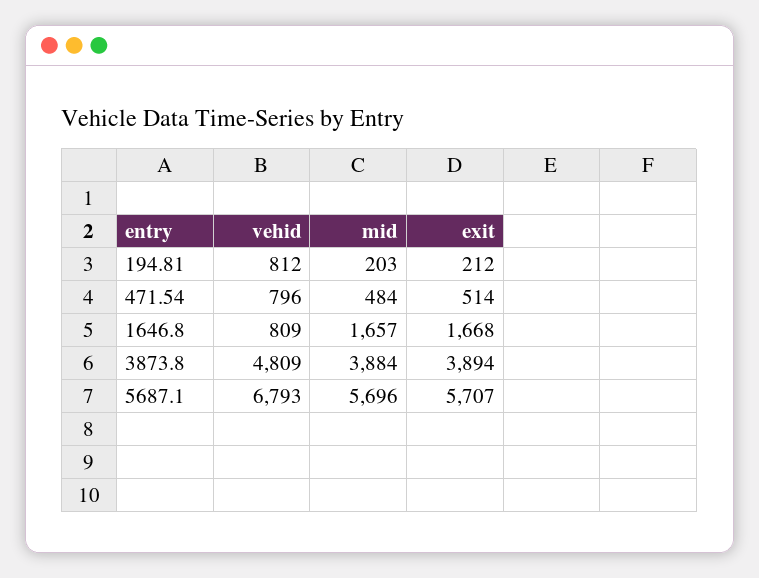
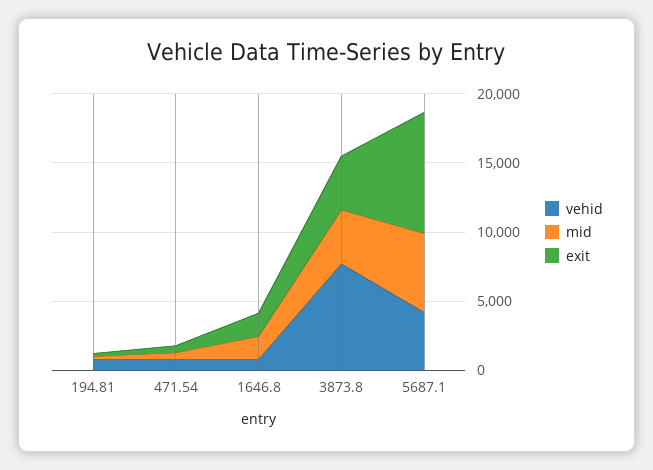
  {
    "vehid": {
      "194.81": 812,
      "471.54": 796,
      "1646.8": 809,
-     "3873.8": 4809,
+     "3873.8": 8000,
-     "5687.1": 6793
+     "5687.1": 4000
    },
    "mid": {
      "194.81": 203,
      "471.54": 484,
      "1646.8": 1657,
      "3873.8": 3884,
      "5687.1": 5696
    },
    "exit": {
      "194.81": 212,
      "471.54": 514,
      "1646.8": 1668,
      "3873.8": 3894,
-     "5687.1": 5707
+     "5687.1": 9000
    }
  }

